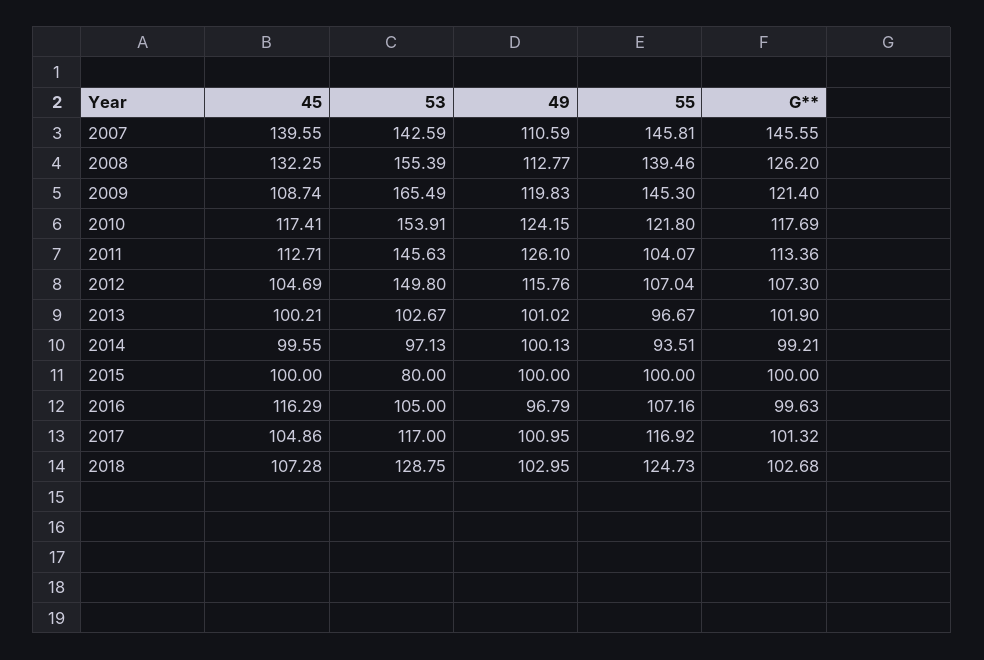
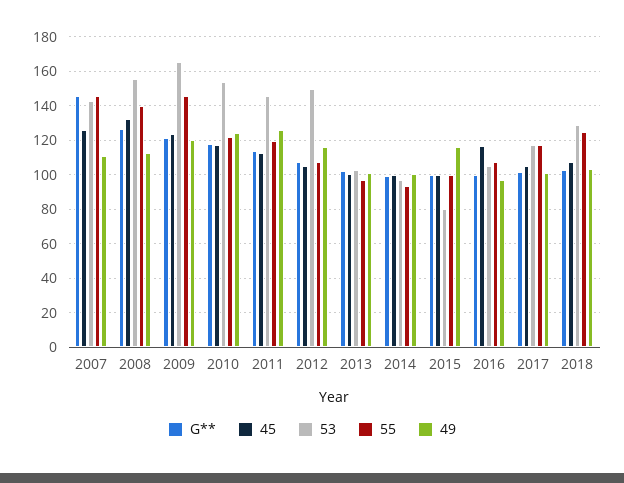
  {
    "45": {
-     "2007": 139.55,
+     "2007": 125,
      "2008": 132.25,
-     "2009": 108.74,
+     "2009": 125,
      "2010": 117.41,
      "2011": 112.71,
      "2012": 104.69,
      "2013": 100.21,
      "2014": 99.55,
      "2015": 100,
      "2016": 116.29,
      "2017": 104.86,
      "2018": 107.28
    },
    "53": {
      "2007": 142.59,
      "2008": 155.39,
      "2009": 165.49,
      "2010": 153.91,
      "2011": 145.63,
      "2012": 149.8,
      "2013": 102.67,
      "2014": 97.13,
      "2015": 80,
      "2016": 105,
      "2017": 117,
      "2018": 128.75
    },
    "49": {
      "2007": 110.59,
      "2008": 112.77,
      "2009": 119.83,
      "2010": 124.15,
      "2011": 126.1,
      "2012": 115.76,
      "2013": 101.02,
      "2014": 100.13,
-     "2015": 100,
+     "2015": 115,
      "2016": 96.79,
      "2017": 100.95,
      "2018": 102.95
    },
    "55": {
      "2007": 145.81,
      "2008": 139.46,
      "2009": 145.3,
      "2010": 121.8,
-     "2011": 104.07,
+     "2011": 120,
      "2012": 107.04,
      "2013": 96.67,
      "2014": 93.51,
      "2015": 100,
      "2016": 107.16,
      "2017": 116.92,
      "2018": 124.73
    },
    "G**": {
      "2007": 145.55,
      "2008": 126.2,
      "2009": 121.4,
      "2010": 117.69,
      "2011": 113.36,
      "2012": 107.3,
      "2013": 101.9,
      "2014": 99.21,
      "2015": 100,
      "2016": 99.63,
      "2017": 101.32,
      "2018": 102.68
    }
  }

